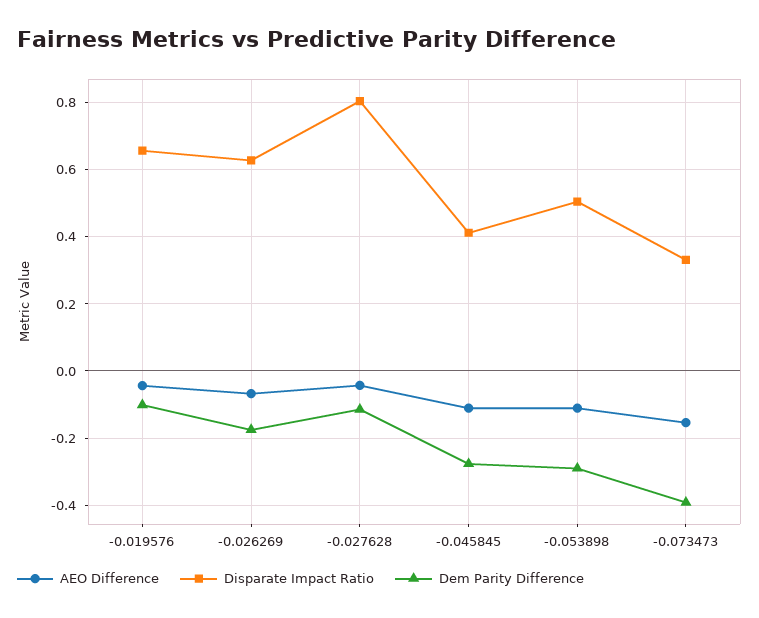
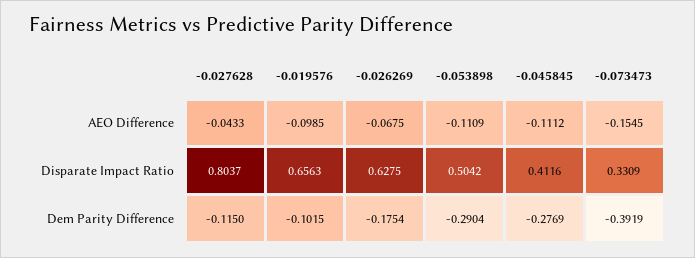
  {
    "AEO Difference": {
-     "-0.019576": -0.04,
+     "-0.019576": -0.0985,
      "-0.026269": -0.0675,
      "-0.027628": -0.0433,
      "-0.045845": -0.1112,
      "-0.053898": -0.1109,
      "-0.073473": -0.1545
    },
    "Disparate Impact Ratio": {
      "-0.019576": 0.6563,
      "-0.026269": 0.6275,
      "-0.027628": 0.8037,
      "-0.045845": 0.4116,
      "-0.053898": 0.5042,
      "-0.073473": 0.3309
    },
    "Dem Parity Difference": {
      "-0.019576": -0.1015,
      "-0.026269": -0.1754,
      "-0.027628": -0.115,
      "-0.045845": -0.2769,
      "-0.053898": -0.2904,
      "-0.073473": -0.3919
    }
  }

